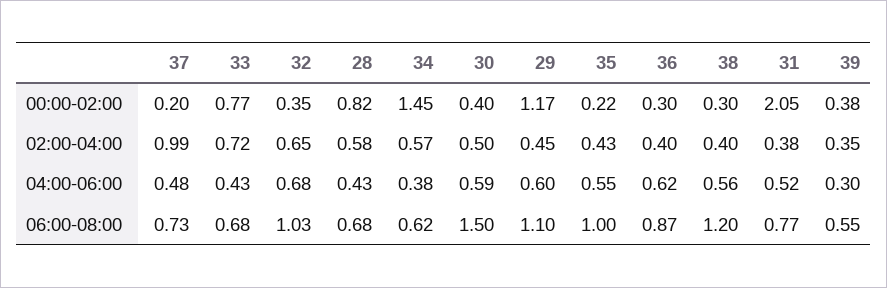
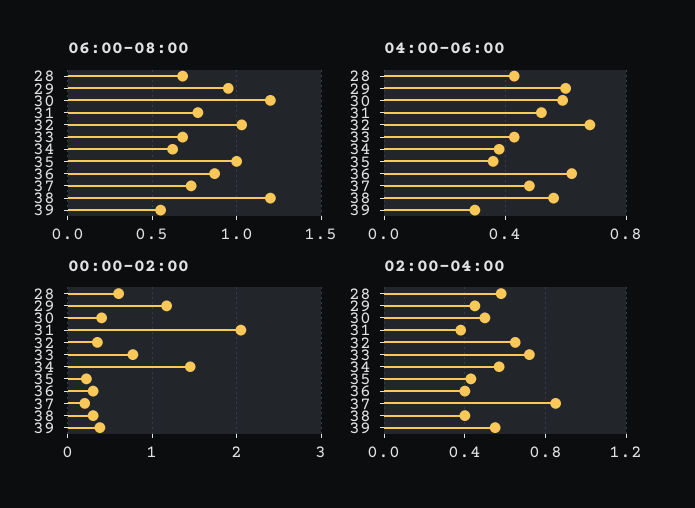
  {
    "00:00-02:00": {
      "37": 0.2,
      "33": 0.77,
      "32": 0.35,
-     "28": 0.82,
+     "28": 0.6,
      "34": 1.45,
      "30": 0.4,
      "29": 1.17,
      "35": 0.22,
      "36": 0.3,
      "38": 0.3,
      "31": 2.05,
      "39": 0.38
    },
    "02:00-04:00": {
-     "37": 0.99,
+     "37": 0.85,
      "33": 0.72,
      "32": 0.65,
      "28": 0.58,
      "34": 0.57,
      "30": 0.5,
      "29": 0.45,
      "35": 0.43,
      "36": 0.4,
      "38": 0.4,
      "31": 0.38,
-     "39": 0.35
+     "39": 0.55
    },
    "04:00-06:00": {
      "37": 0.48,
      "33": 0.43,
      "32": 0.68,
      "28": 0.43,
      "34": 0.38,
      "30": 0.59,
      "29": 0.6,
-     "35": 0.55,
+     "35": 0.35,
      "36": 0.62,
      "38": 0.56,
      "31": 0.52,
      "39": 0.3
    },
    "06:00-08:00": {
      "37": 0.73,
      "33": 0.68,
      "32": 1.03,
      "28": 0.68,
      "34": 0.62,
-     "30": 1.5,
+     "30": 1.2,
-     "29": 1.1,
+     "29": 0.95,
      "35": 1,
      "36": 0.87,
      "38": 1.2,
      "31": 0.77,
      "39": 0.55
    }
  }

